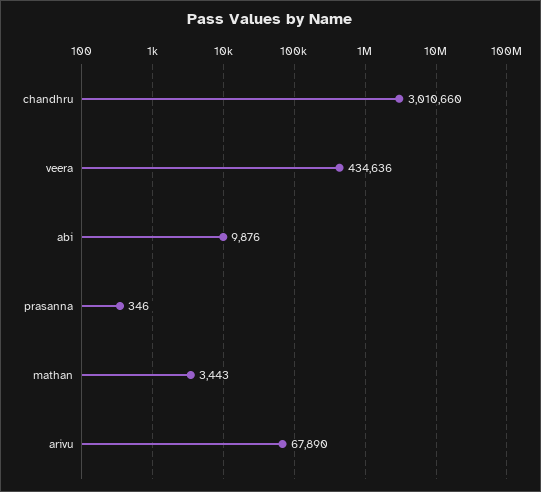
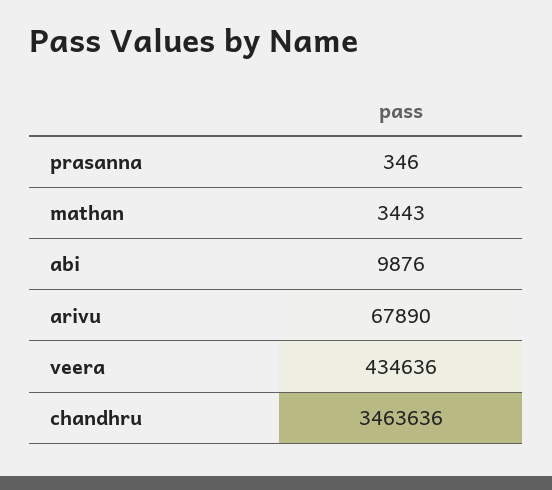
  {
-   "chandhru": 3010660,
+   "chandhru": 3463636,
    "veera": 434636,
    "abi": 9876,
    "prasanna": 346,
    "mathan": 3443,
    "arivu": 67890
  }

